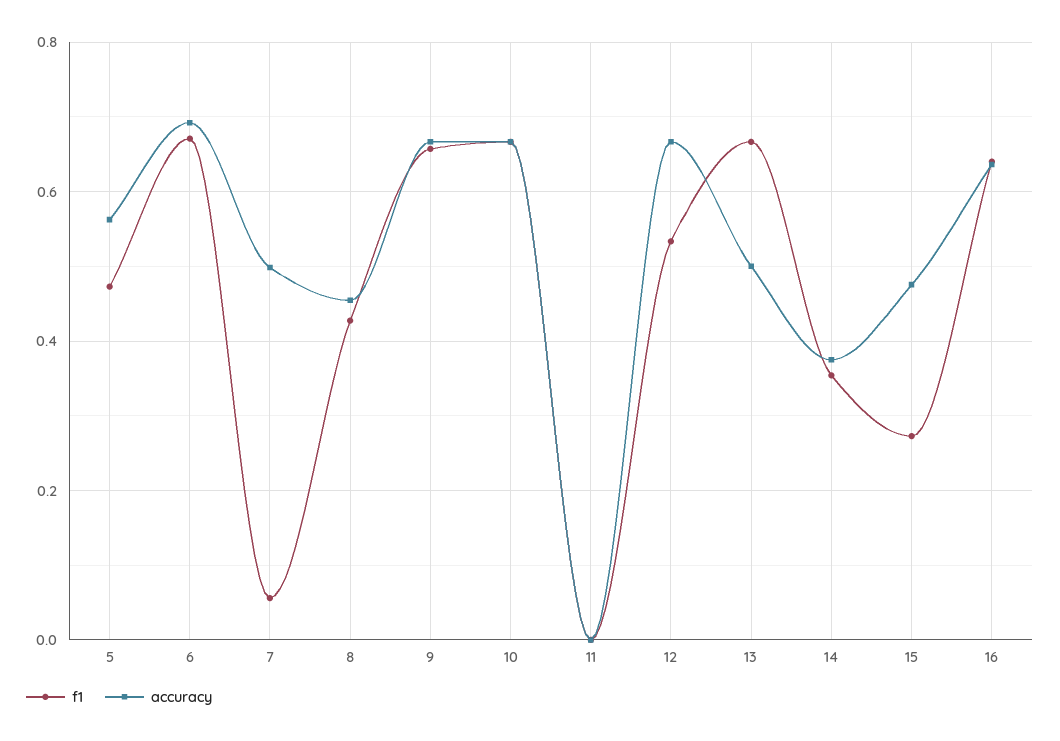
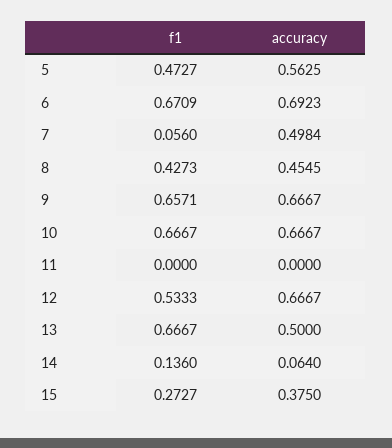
  {
    "f1": {
      "5": 0.4727,
      "6": 0.6709,
      "7": 0.056,
      "8": 0.4273,
      "9": 0.6571,
      "10": 0.6667,
      "11": 0,
      "12": 0.5333,
      "13": 0.6667,
-     "14": 0.36,
+     "14": 0.136,
-     "15": 0.2727,
+     "15": 0.2727
-     "16": 0.64
    },
    "accuracy": {
      "5": 0.5625,
      "6": 0.6923,
      "7": 0.4984,
      "8": 0.4545,
      "9": 0.6667,
      "10": 0.6667,
      "11": 0,
      "12": 0.6667,
      "13": 0.5,
-     "14": 0.38,
+     "14": 0.064,
-     "15": 0.48,
+     "15": 0.375
-     "16": 0.64
    }
  }

